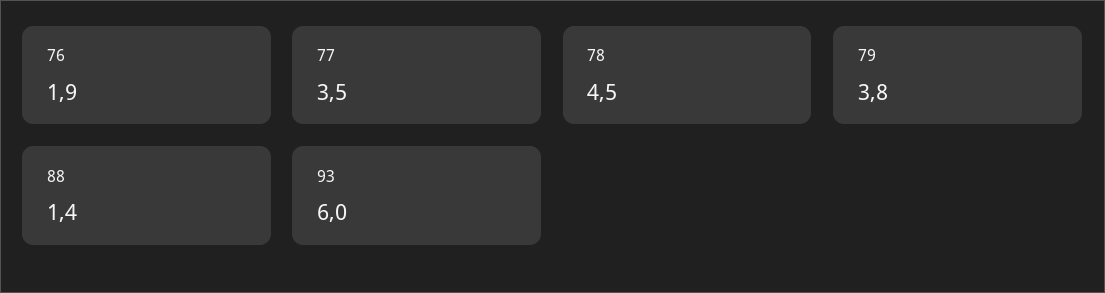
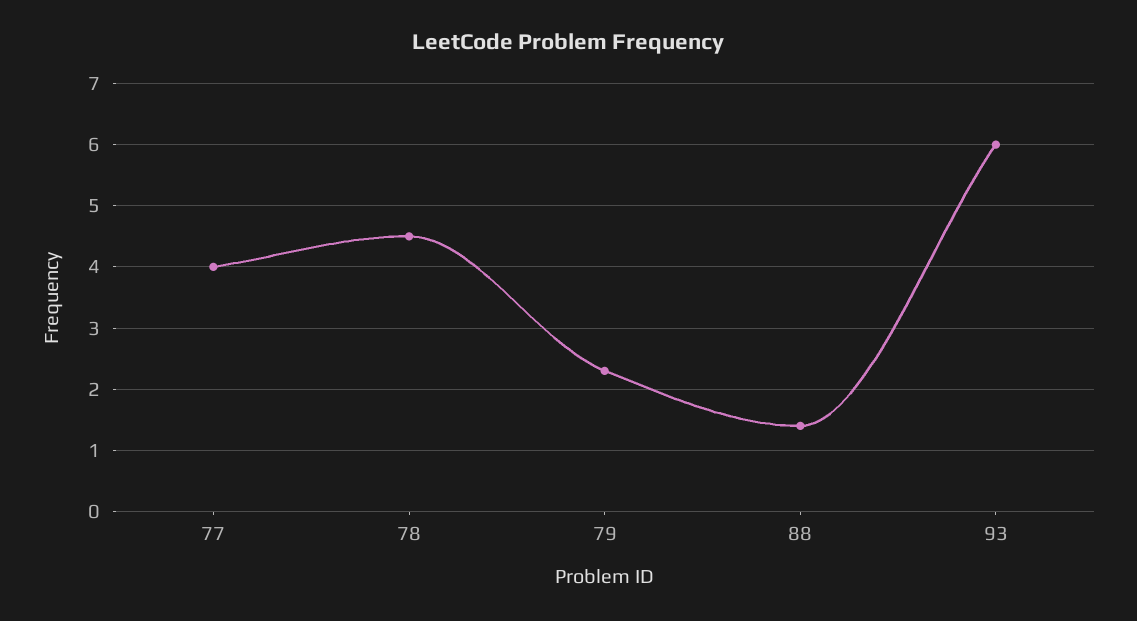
  {
-   "76": 1.9,
-   "77": 3.5,
+   "77": 4,
    "78": 4.5,
-   "79": 3.8,
+   "79": 2.3,
    "88": 1.4,
    "93": 6
  }

